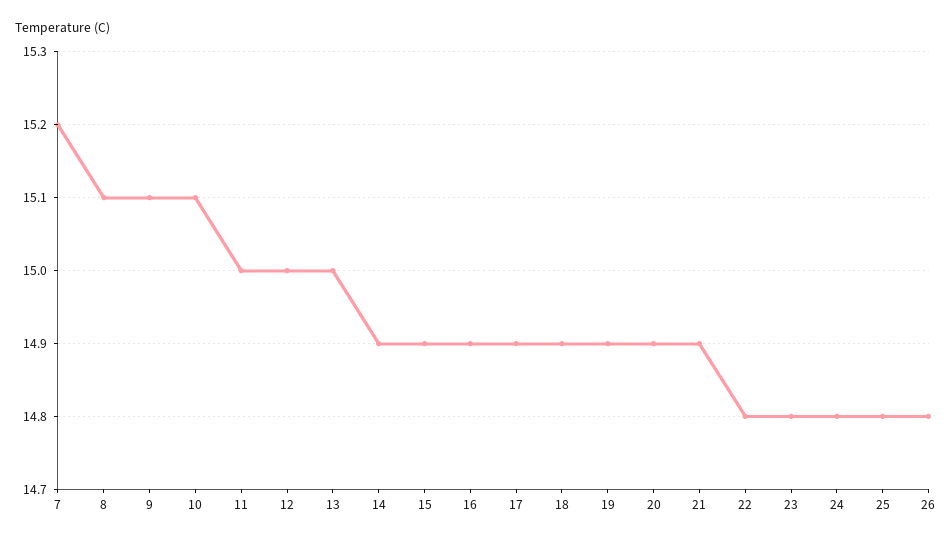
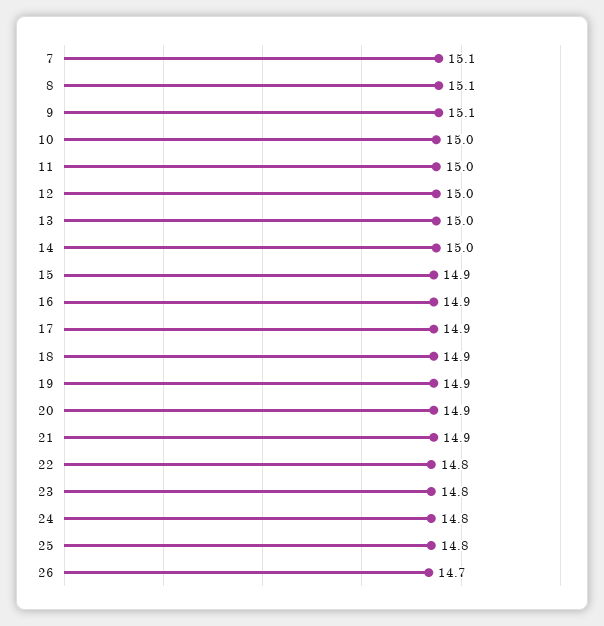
  {
-   "7": 15.2,
+   "7": 15.1,
    "8": 15.1,
    "9": 15.1,
-   "10": 15.1,
+   "10": 15,
    "11": 15,
    "12": 15,
    "13": 15,
-   "14": 14.9,
+   "14": 15,
    "15": 14.9,
    "16": 14.9,
    "17": 14.9,
    "18": 14.9,
    "19": 14.9,
    "20": 14.9,
    "21": 14.9,
    "22": 14.8,
    "23": 14.8,
    "24": 14.8,
    "25": 14.8,
-   "26": 14.8
+   "26": 14.7
  }

